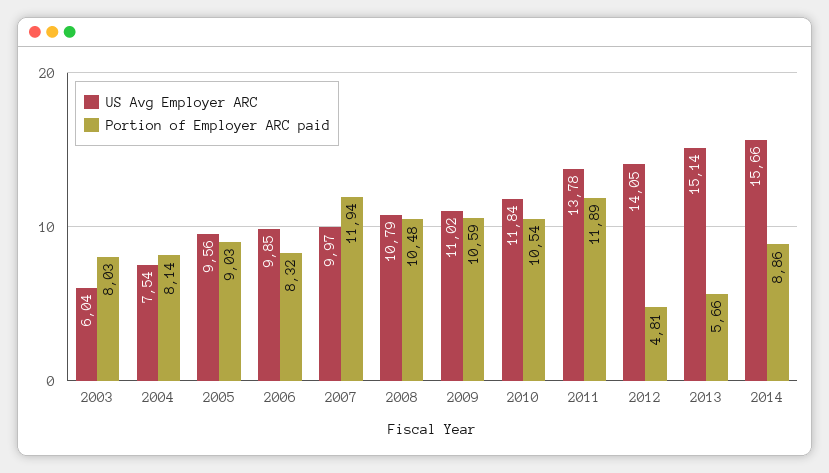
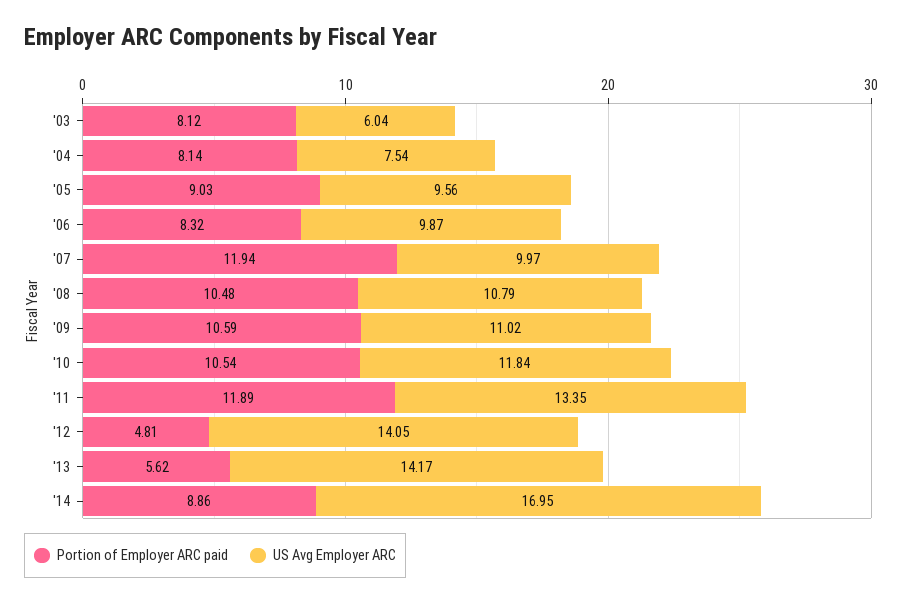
  {
    "US Avg Employer ARC": {
      "2003": 6.04,
      "2004": 7.54,
      "2005": 9.56,
-     "2006": 9.85,
+     "2006": 9.87,
      "2007": 9.97,
      "2008": 10.79,
      "2009": 11.02,
      "2010": 11.84,
-     "2011": 13.78,
+     "2011": 13.35,
      "2012": 14.05,
-     "2013": 15.14,
+     "2013": 14.17,
-     "2014": 15.66
+     "2014": 16.95
    },
    "Portion of Employer ARC paid": {
-     "2003": 8.03,
+     "2003": 8.12,
      "2004": 8.14,
      "2005": 9.03,
      "2006": 8.32,
      "2007": 11.94,
      "2008": 10.48,
      "2009": 10.59,
      "2010": 10.54,
      "2011": 11.89,
      "2012": 4.81,
-     "2013": 5.66,
+     "2013": 5.62,
      "2014": 8.86
    }
  }

